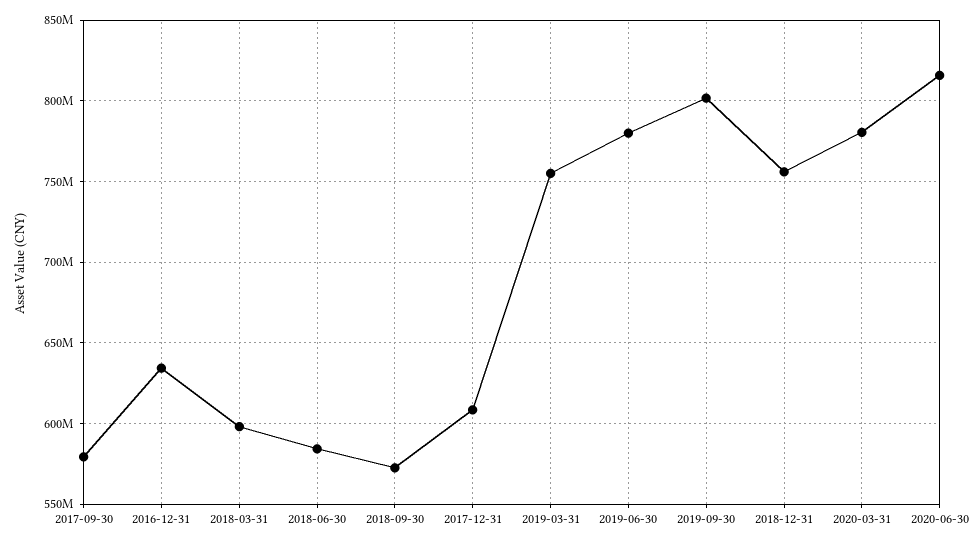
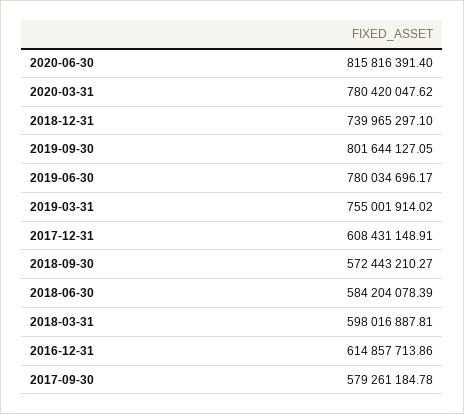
  {
    "2017-09-30": 579261184.78,
-   "2016-12-31": 635000000,
+   "2016-12-31": 614857713.86,
    "2018-03-31": 598016887.81,
    "2018-06-30": 584204078.39,
    "2018-09-30": 572443210.27,
    "2017-12-31": 608431148.91,
    "2019-03-31": 755001914.02,
    "2019-06-30": 780034696.17,
    "2019-09-30": 801644127.05,
-   "2018-12-31": 755000000,
+   "2018-12-31": 739965297.1,
    "2020-03-31": 780420047.62,
    "2020-06-30": 815816391.4
  }

